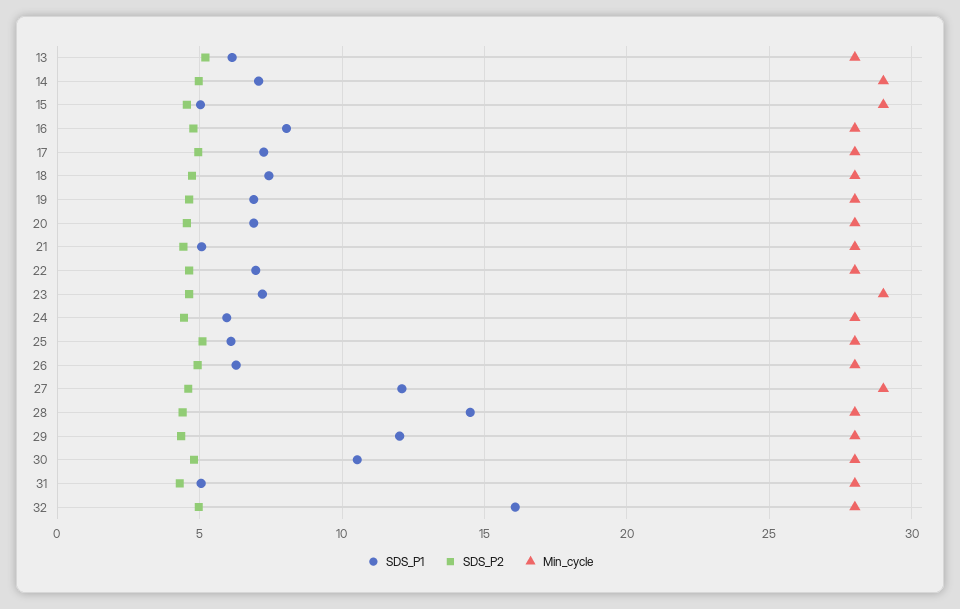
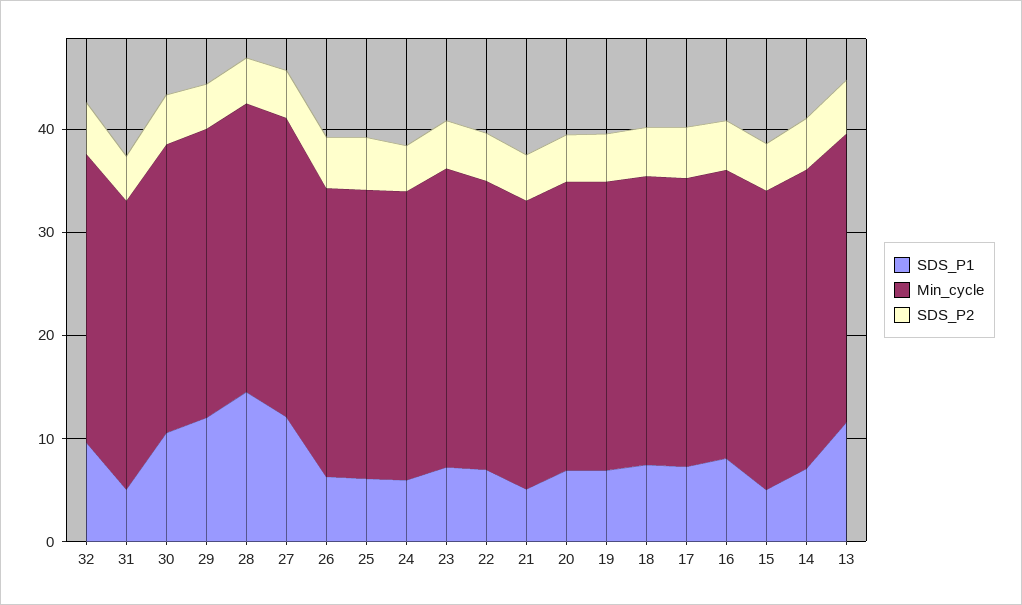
  {
    "SDS_P1": {
-     "13": 6,
+     "13": 12,
      "14": 7,
      "15": 5,
      "16": 8,
      "17": 7.5,
      "18": 7.5,
      "19": 7,
      "20": 7,
      "21": 5,
      "22": 7,
      "23": 7,
      "24": 6,
      "25": 6,
      "26": 6.5,
      "27": 12,
      "28": 14.5,
      "29": 12,
      "30": 10.5,
      "31": 5,
-     "32": 16
+     "32": 10
    },
    "SDS_P2": {
      "13": 5,
      "14": 5,
      "15": 4.5,
      "16": 5,
      "17": 5,
      "18": 4.5,
      "19": 4.5,
      "20": 4.5,
      "21": 4.5,
      "22": 4.5,
      "23": 4.5,
      "24": 4.5,
      "25": 5,
      "26": 5,
      "27": 4.5,
      "28": 4.5,
      "29": 4.5,
      "30": 5,
      "31": 4.5,
      "32": 5
    },
    "Min_cycle": {
      "13": 28,
      "14": 29,
      "15": 29,
      "16": 28,
      "17": 28,
      "18": 28,
      "19": 28,
      "20": 28,
      "21": 28,
      "22": 28,
      "23": 29,
      "24": 28,
      "25": 28,
      "26": 28,
      "27": 29,
      "28": 28,
      "29": 28,
      "30": 28,
      "31": 28,
      "32": 28
    }
  }

